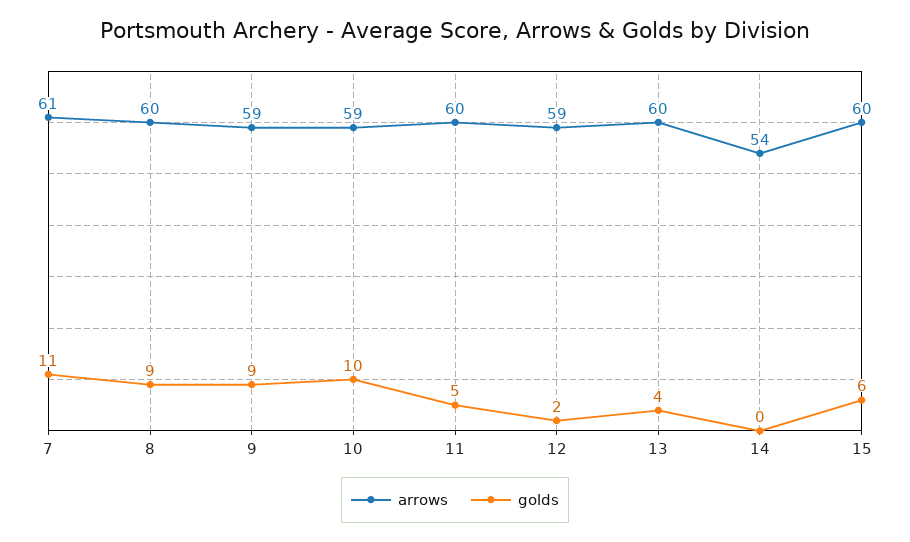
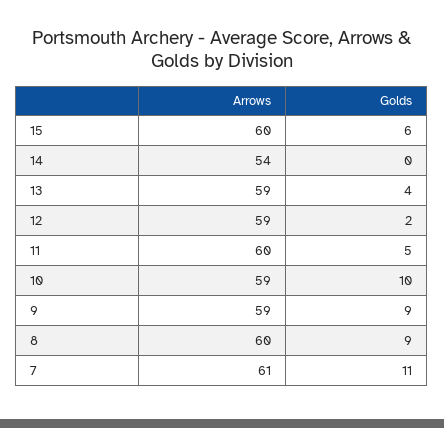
  {
    "arrows": {
      "7": 61,
      "8": 60,
      "9": 59,
      "10": 59,
      "11": 60,
      "12": 59,
-     "13": 60,
+     "13": 59,
      "14": 54,
      "15": 60
    },
    "golds": {
      "7": 11,
      "8": 9,
      "9": 9,
      "10": 10,
      "11": 5,
      "12": 2,
      "13": 4,
      "14": 0,
      "15": 6
    }
  }

